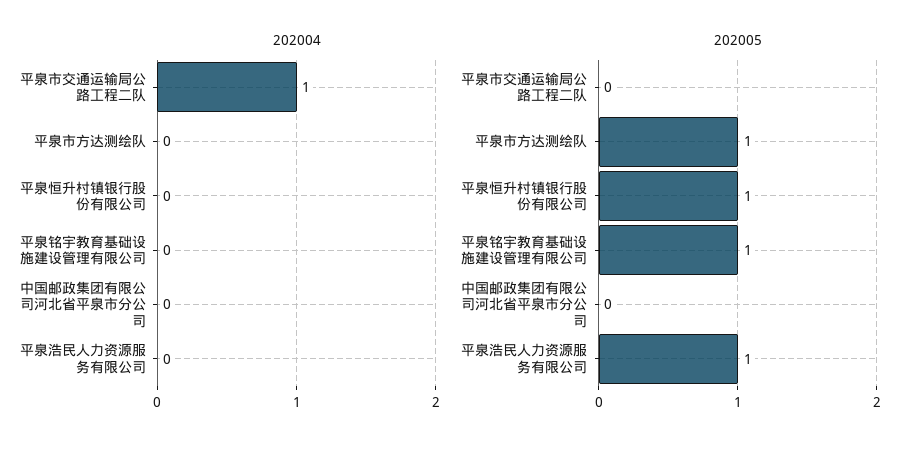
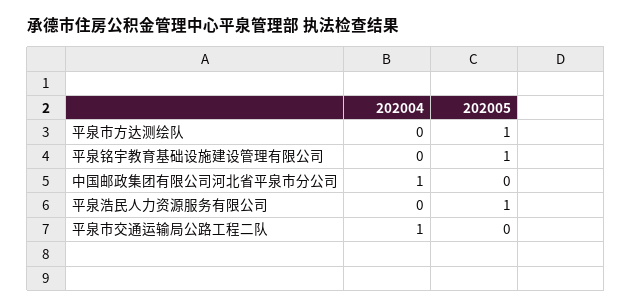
  {
    "202004": {
      "平泉市交通运输局公路工程二队": 1,
      "平泉市方达测绘队": 0,
-     "平泉恒升村镇银行股份有限公司": 0,
      "平泉铭宇教育基础设施建设管理有限公司": 0,
-     "中国邮政集团有限公司河北省平泉市分公司": 0,
+     "中国邮政集团有限公司河北省平泉市分公司": 1,
      "平泉浩民人力资源服务有限公司": 0
    },
    "202005": {
      "平泉市交通运输局公路工程二队": 0,
      "平泉市方达测绘队": 1,
-     "平泉恒升村镇银行股份有限公司": 1,
      "平泉铭宇教育基础设施建设管理有限公司": 1,
      "中国邮政集团有限公司河北省平泉市分公司": 0,
      "平泉浩民人力资源服务有限公司": 1
    }
  }

